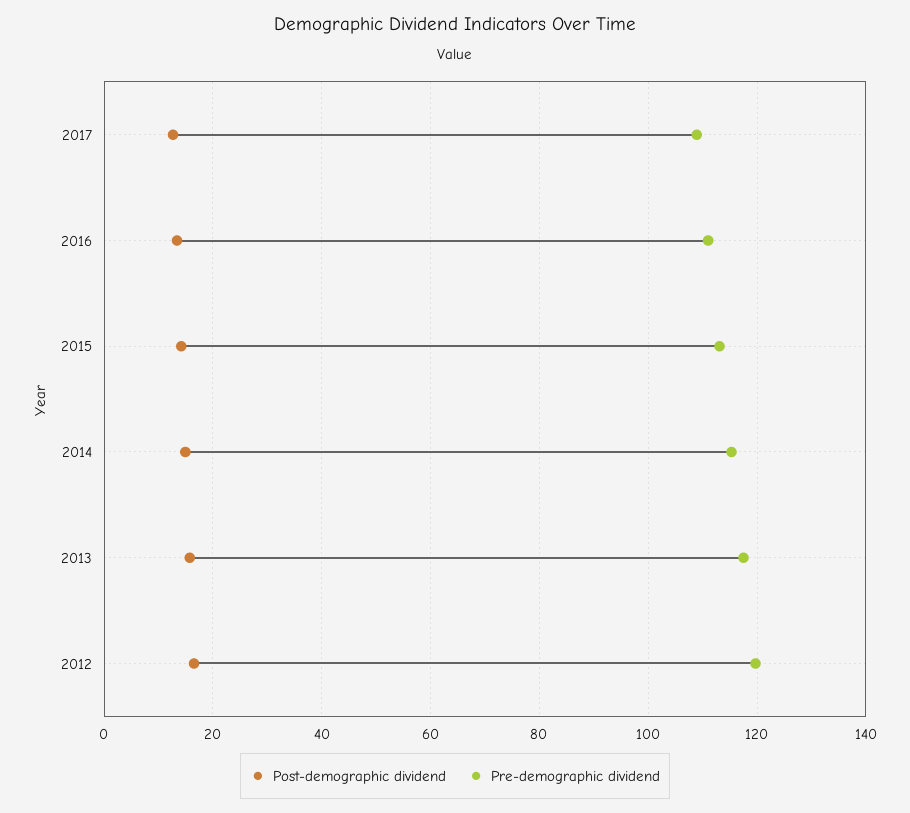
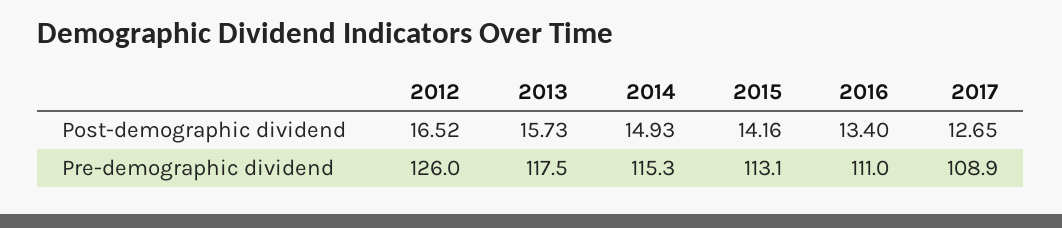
  {
    "Post-demographic dividend": {
      "2017": 12.65,
      "2016": 13.4,
      "2015": 14.16,
      "2014": 14.93,
      "2013": 15.73,
      "2012": 16.52
    },
    "Pre-demographic dividend": {
      "2017": 108.9,
      "2016": 111,
      "2015": 113.1,
      "2014": 115.3,
      "2013": 117.5,
-     "2012": 120
+     "2012": 126
    }
  }

